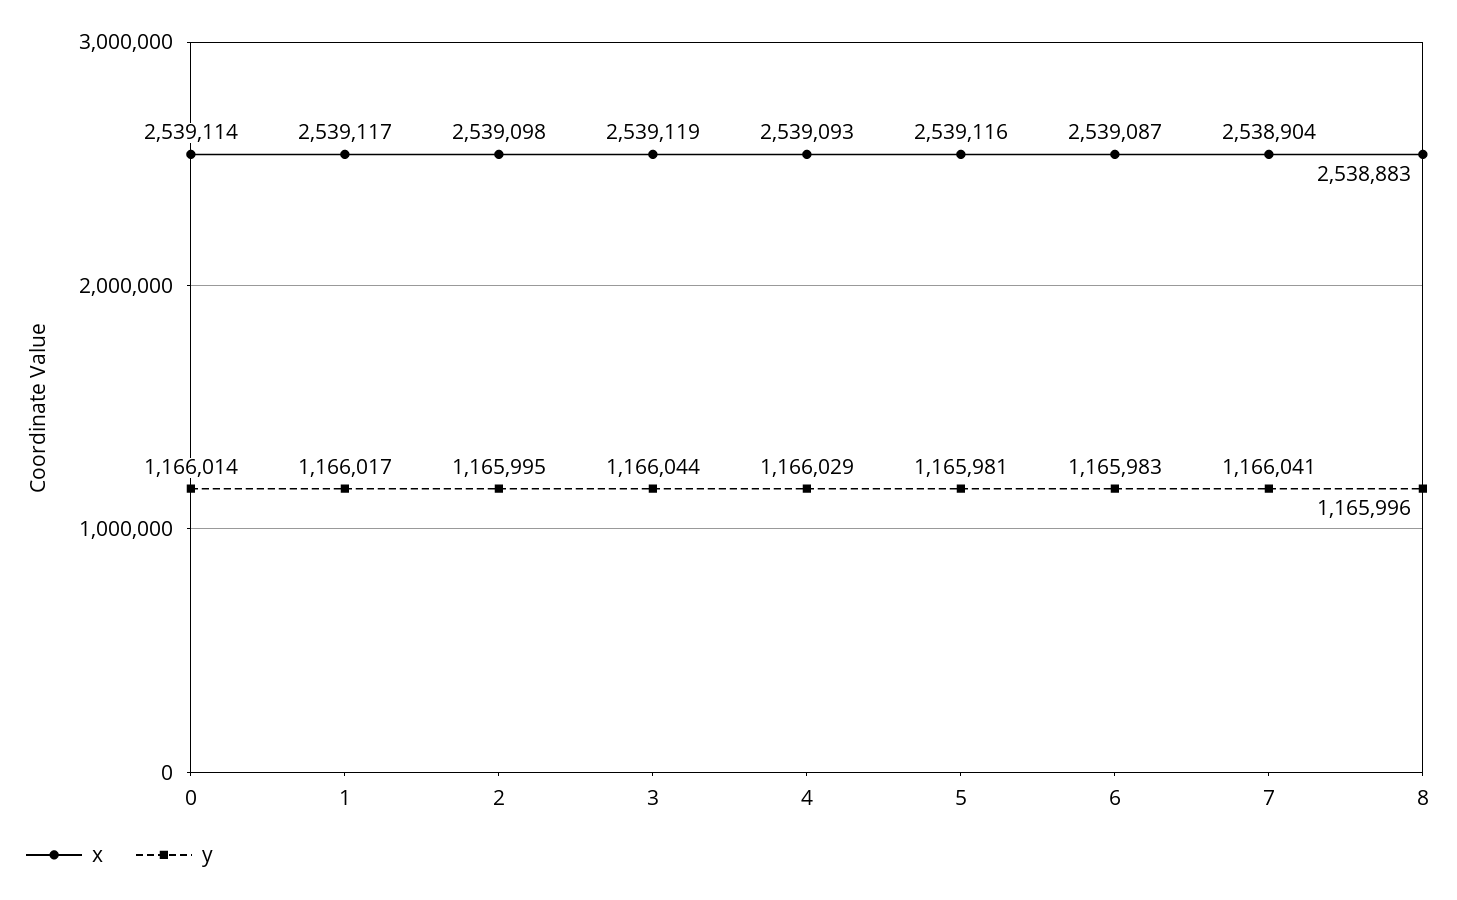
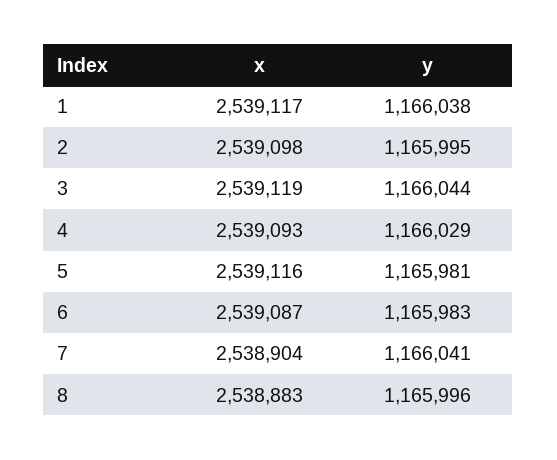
  {
    "x": {
-     "0": 2539114,
      "1": 2539117,
      "2": 2539098,
      "3": 2539119,
      "4": 2539093,
      "5": 2539116,
      "6": 2539087,
      "7": 2538904,
      "8": 2538883
    },
    "y": {
-     "0": 1166014,
-     "1": 1166017,
+     "1": 1166038,
      "2": 1165995,
      "3": 1166044,
      "4": 1166029,
      "5": 1165981,
      "6": 1165983,
      "7": 1166041,
      "8": 1165996
    }
  }

